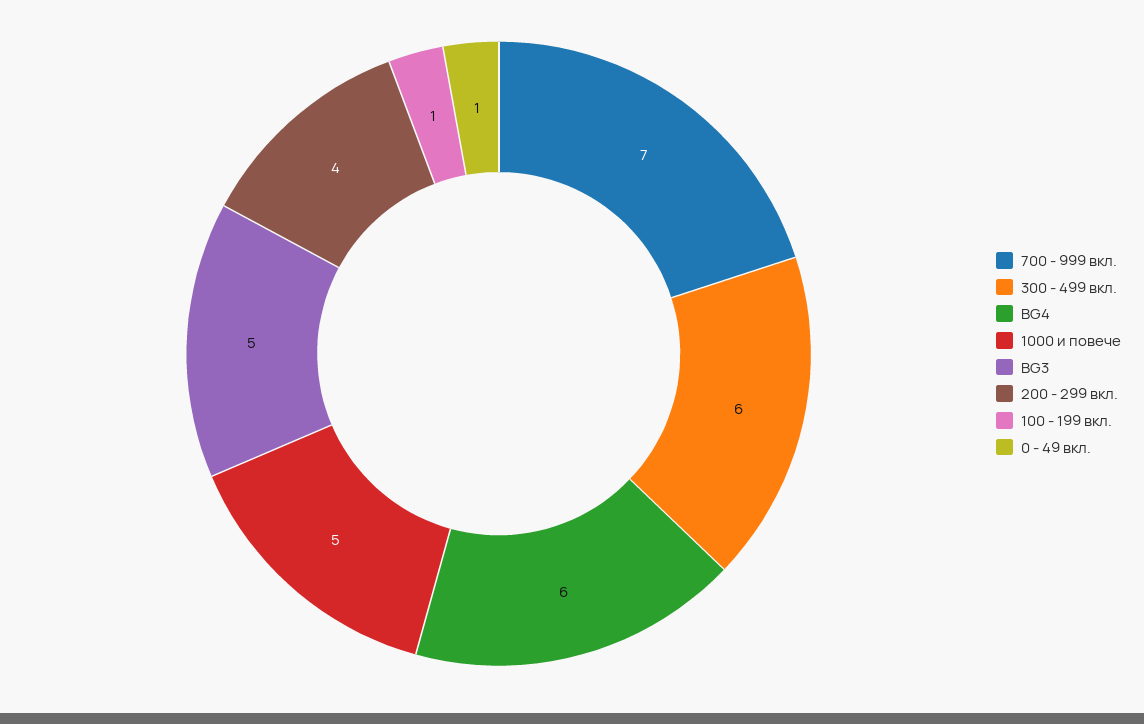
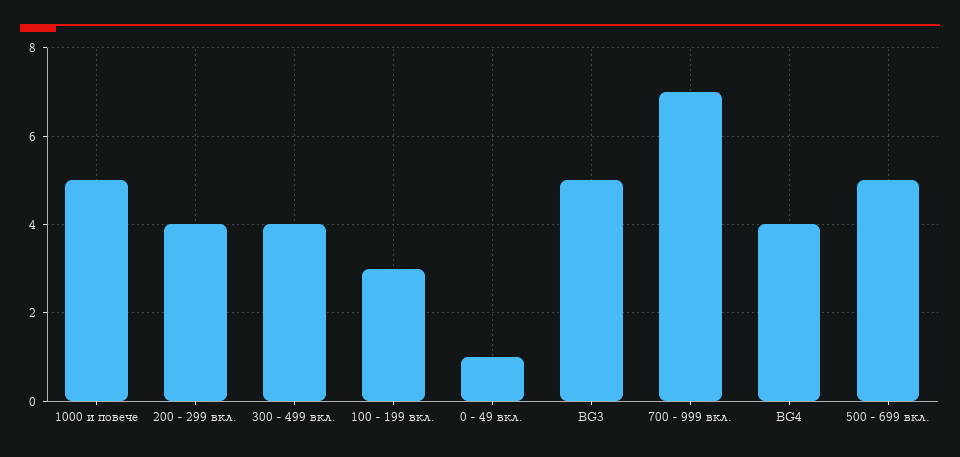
  {
    "700 - 999 вкл.": 7,
-   "300 - 499 вкл.": 6,
+   "300 - 499 вкл.": 4,
-   "BG4": 6,
+   "BG4": 4,
    "1000 и повече": 5,
    "BG3": 5,
    "200 - 299 вкл.": 4,
-   "100 - 199 вкл.": 1,
+   "100 - 199 вкл.": 3,
-   "0 - 49 вкл.": 1
+   "0 - 49 вкл.": 1,
+   "500 - 699 вкл.": 5
  }

